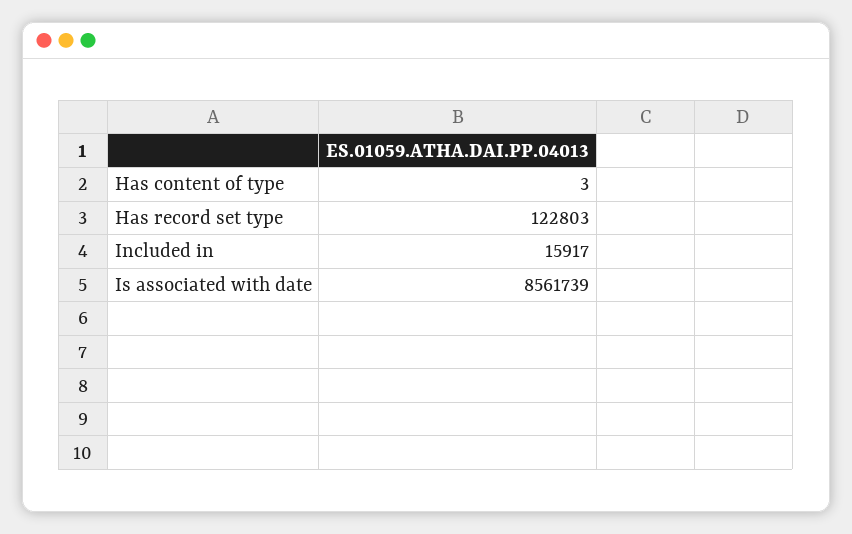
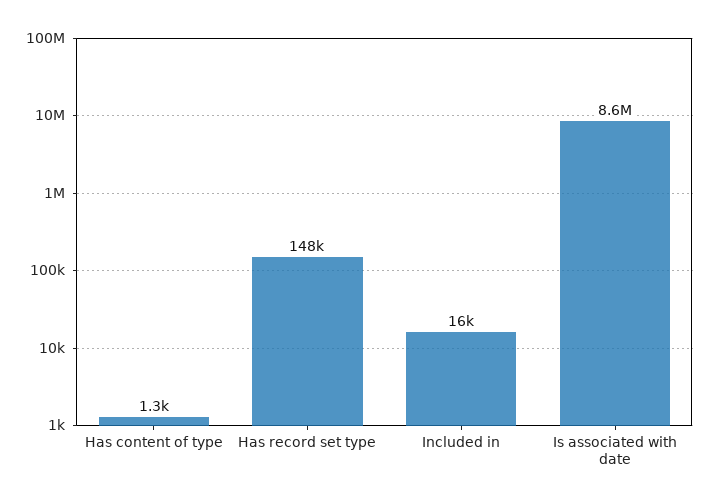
  {
-   "Has content of type": 3,
+   "Has content of type": 1300,
-   "Has record set type": 122803,
+   "Has record set type": 148000,
    "Included in": 15917,
    "Is associated with date": 8561739
  }

